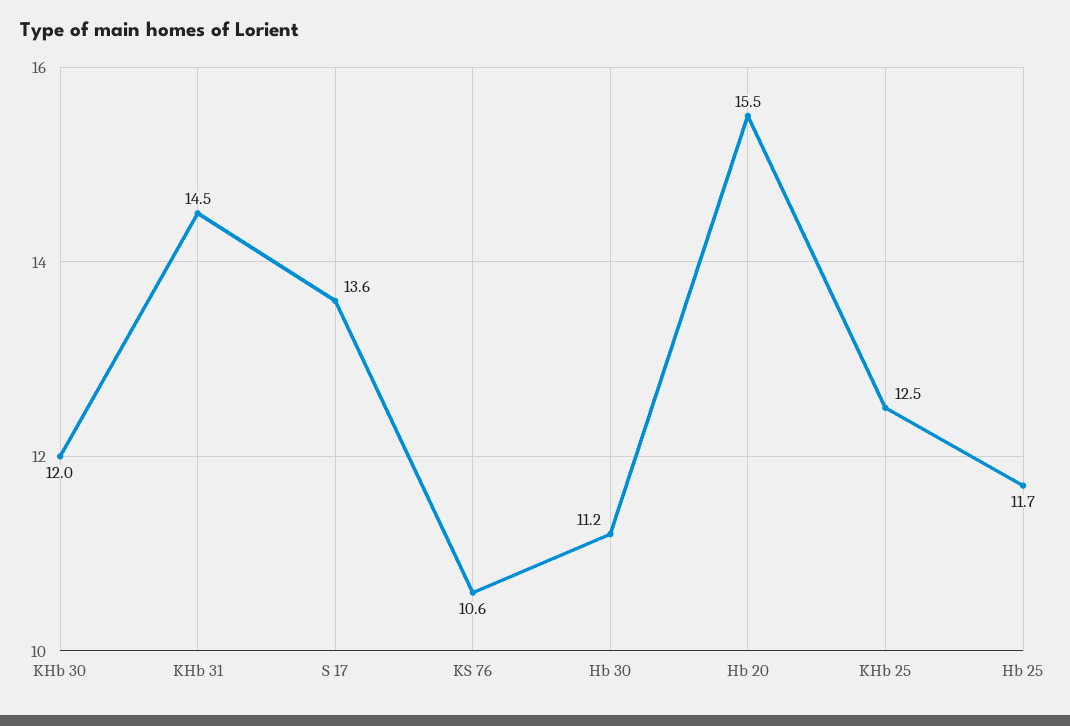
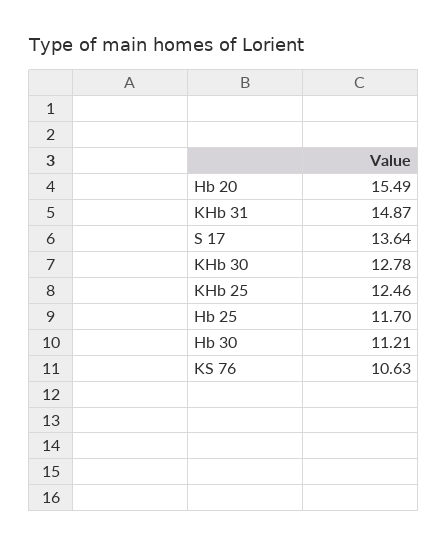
  {
-   "KHb 30": 12,
+   "KHb 30": 12.78,
-   "KHb 31": 14.5,
+   "KHb 31": 14.87,
    "S 17": 13.64,
    "KS 76": 10.63,
    "Hb 30": 11.21,
    "Hb 20": 15.49,
    "KHb 25": 12.46,
    "Hb 25": 11.7
  }

